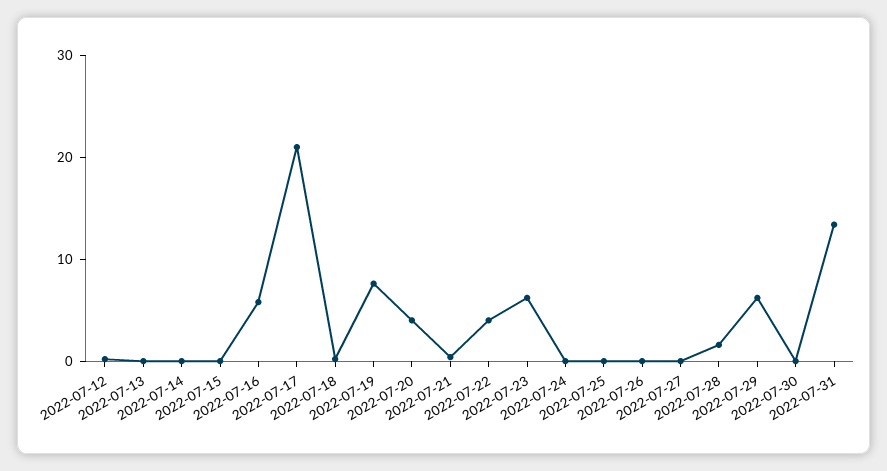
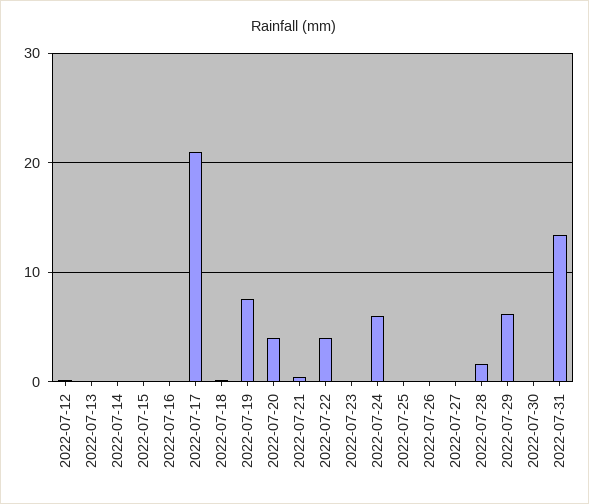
  {
    "2022-07-12": 0,
    "2022-07-13": 0,
    "2022-07-14": 0,
    "2022-07-15": 0,
-   "2022-07-16": 6,
+   "2022-07-16": 0,
    "2022-07-17": 21,
    "2022-07-18": 0,
    "2022-07-19": 8,
    "2022-07-20": 4,
    "2022-07-21": 0,
    "2022-07-22": 4,
-   "2022-07-23": 6,
+   "2022-07-23": 0,
-   "2022-07-24": 0,
+   "2022-07-24": 6,
    "2022-07-25": 0,
    "2022-07-26": 0,
    "2022-07-27": 0,
    "2022-07-28": 2,
    "2022-07-29": 6,
    "2022-07-30": 0,
    "2022-07-31": 13
  }

